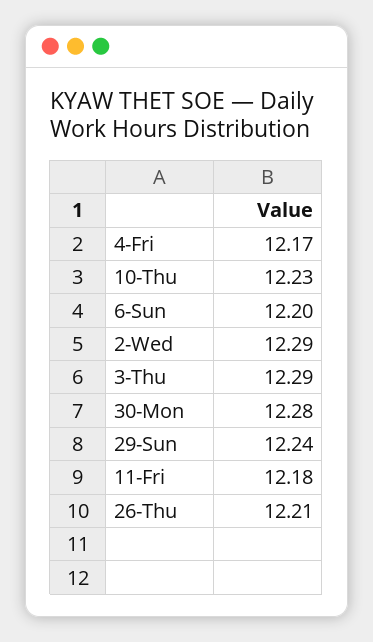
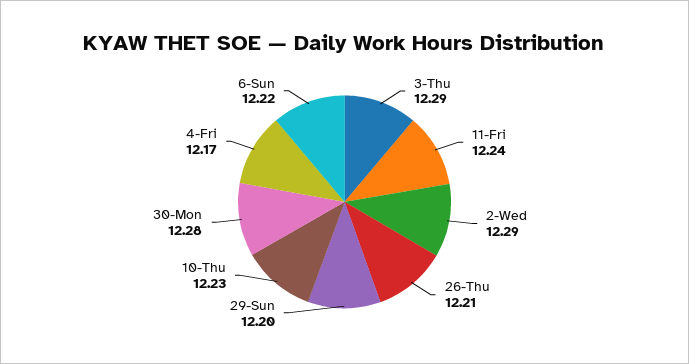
  {
    "4-Fri": 12.17,
    "10-Thu": 12.23,
-   "6-Sun": 12.2,
+   "6-Sun": 12.22,
    "2-Wed": 12.29,
    "3-Thu": 12.29,
    "30-Mon": 12.28,
-   "29-Sun": 12.24,
+   "29-Sun": 12.2,
-   "11-Fri": 12.18,
+   "11-Fri": 12.24,
    "26-Thu": 12.21
  }

